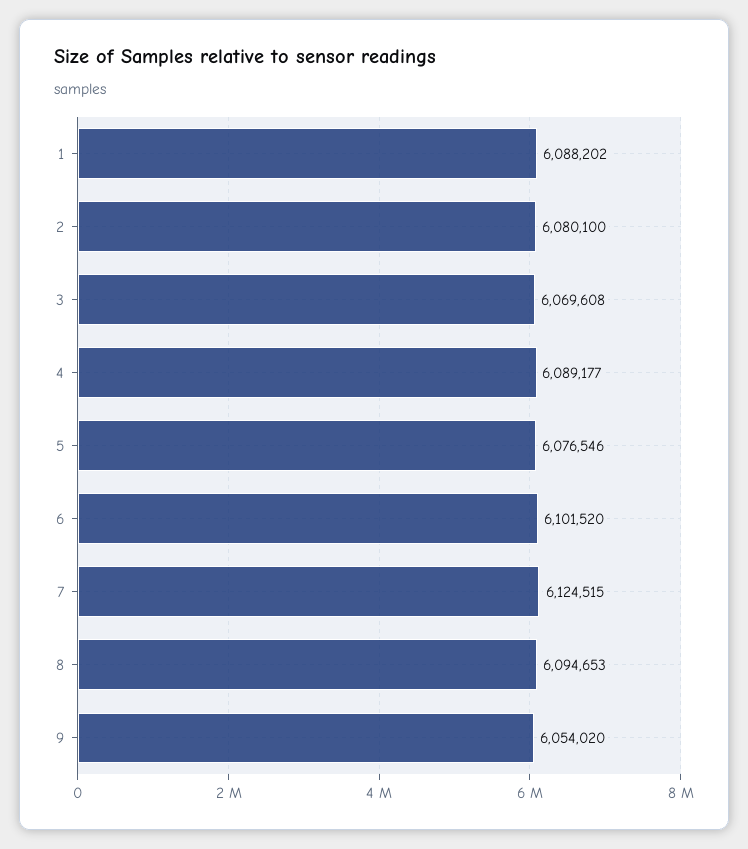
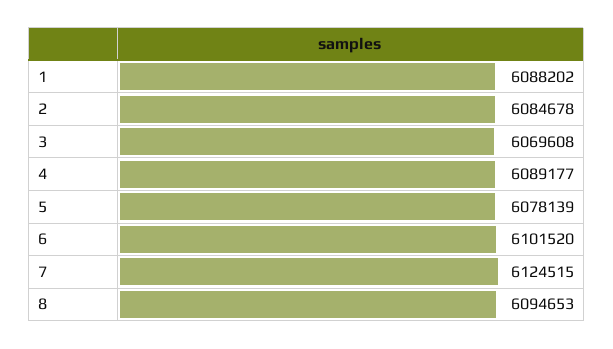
  {
    "1": 6088202,
-   "2": 6080100,
+   "2": 6084678,
    "3": 6069608,
    "4": 6089177,
-   "5": 6076546,
+   "5": 6078139,
    "6": 6101520,
    "7": 6124515,
-   "8": 6094653,
+   "8": 6094653
-   "9": 6054020
  }

